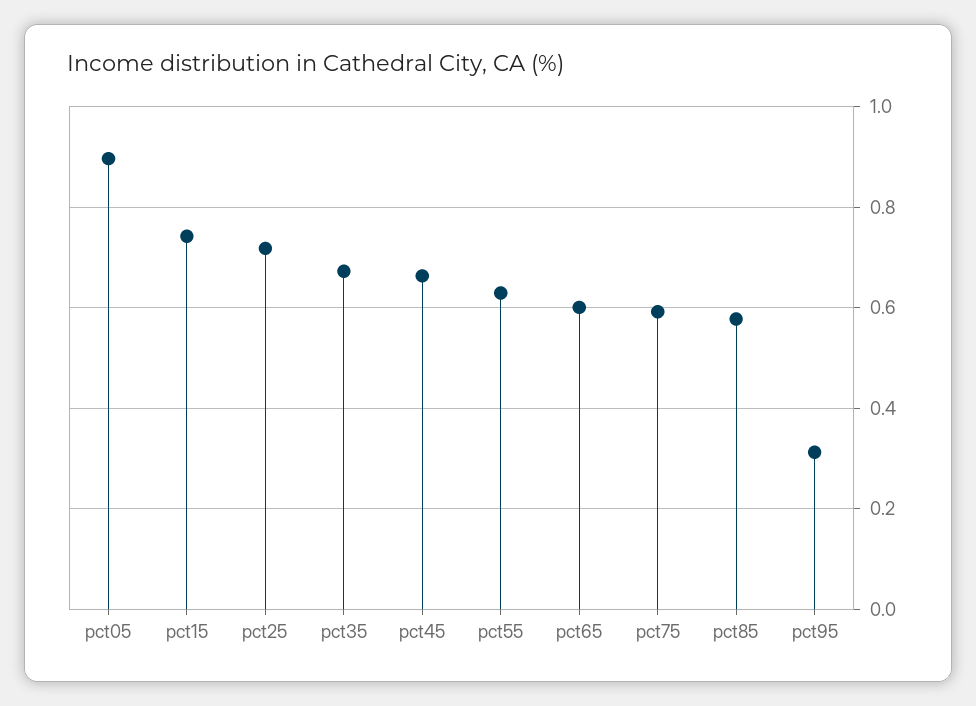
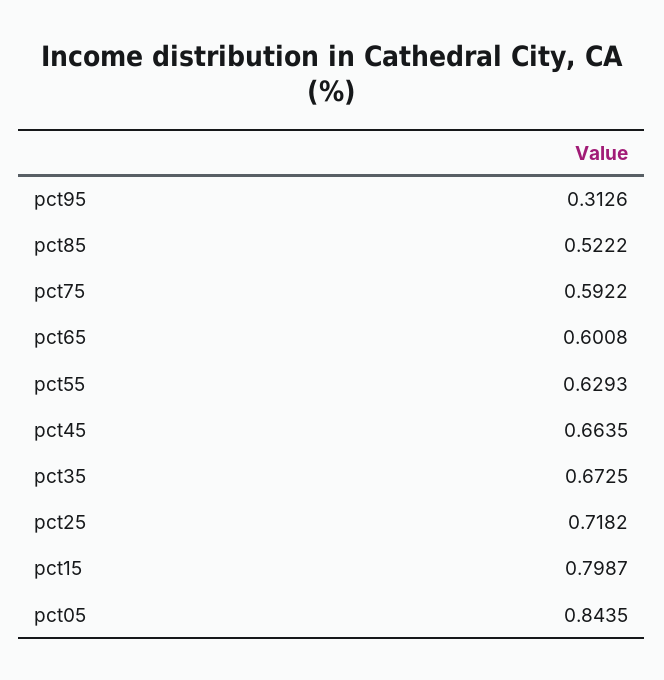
  {
-   "pct05": 0.9,
+   "pct05": 0.8435,
-   "pct15": 0.74,
+   "pct15": 0.7987,
    "pct25": 0.7182,
    "pct35": 0.6725,
    "pct45": 0.6635,
    "pct55": 0.6293,
    "pct65": 0.6008,
    "pct75": 0.5922,
-   "pct85": 0.58,
+   "pct85": 0.5222,
    "pct95": 0.3126
  }

